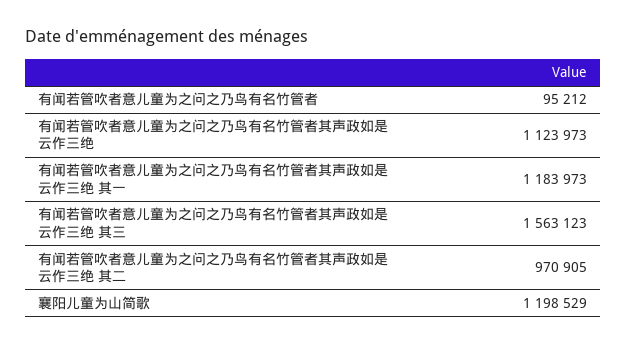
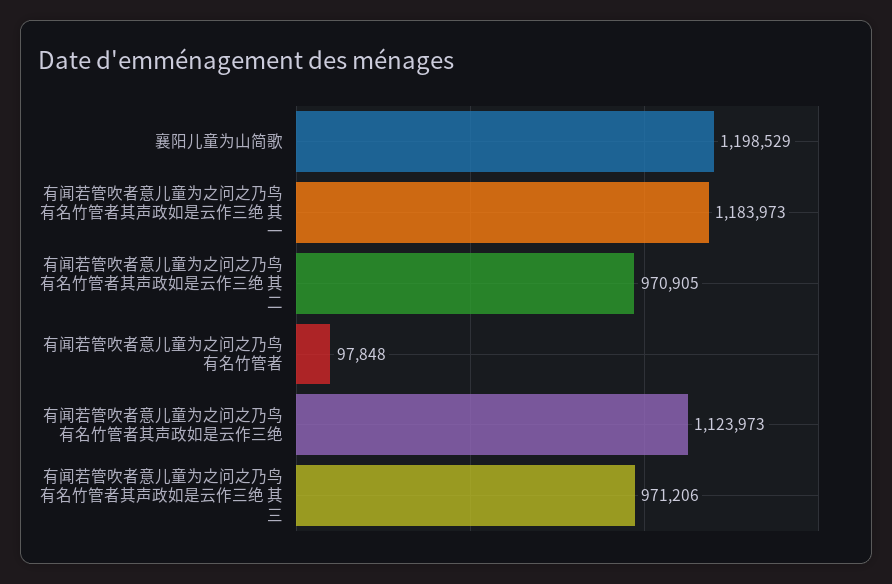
  {
-   "有闻若管吹者意儿童为之问之乃鸟有名竹管者": 95212,
+   "有闻若管吹者意儿童为之问之乃鸟有名竹管者": 97848,
    "有闻若管吹者意儿童为之问之乃鸟有名竹管者其声政如是云作三绝": 1123973,
    "有闻若管吹者意儿童为之问之乃鸟有名竹管者其声政如是云作三绝 其一": 1183973,
-   "有闻若管吹者意儿童为之问之乃鸟有名竹管者其声政如是云作三绝 其三": 1563123,
+   "有闻若管吹者意儿童为之问之乃鸟有名竹管者其声政如是云作三绝 其三": 971206,
    "有闻若管吹者意儿童为之问之乃鸟有名竹管者其声政如是云作三绝 其二": 970905,
    "襄阳儿童为山简歌": 1198529
  }

